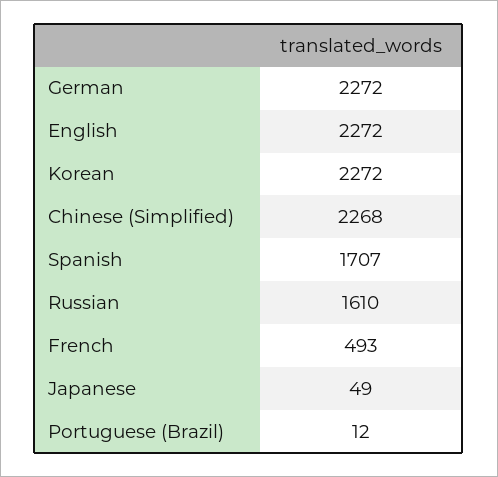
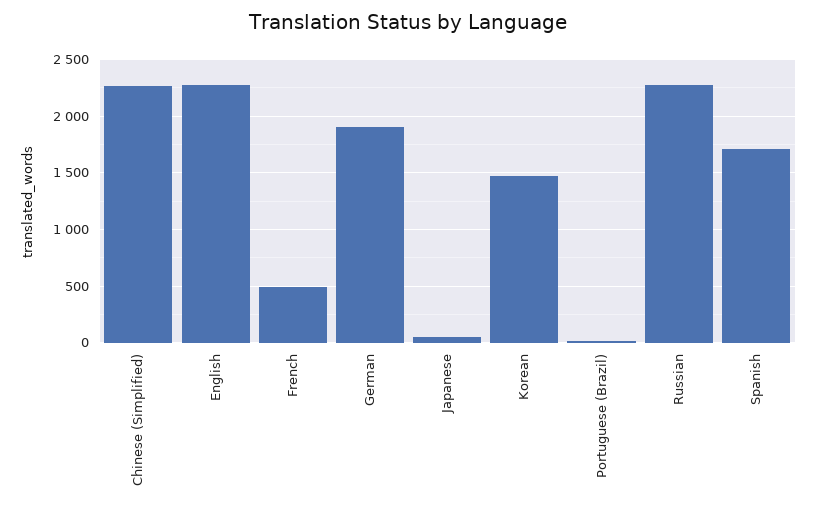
  {
-   "German": 2272,
+   "German": 1900,
    "English": 2272,
-   "Korean": 2272,
+   "Korean": 1500,
    "Chinese (Simplified)": 2268,
    "Spanish": 1707,
-   "Russian": 1610,
+   "Russian": 2300,
    "French": 493,
    "Japanese": 49,
    "Portuguese (Brazil)": 12
  }

